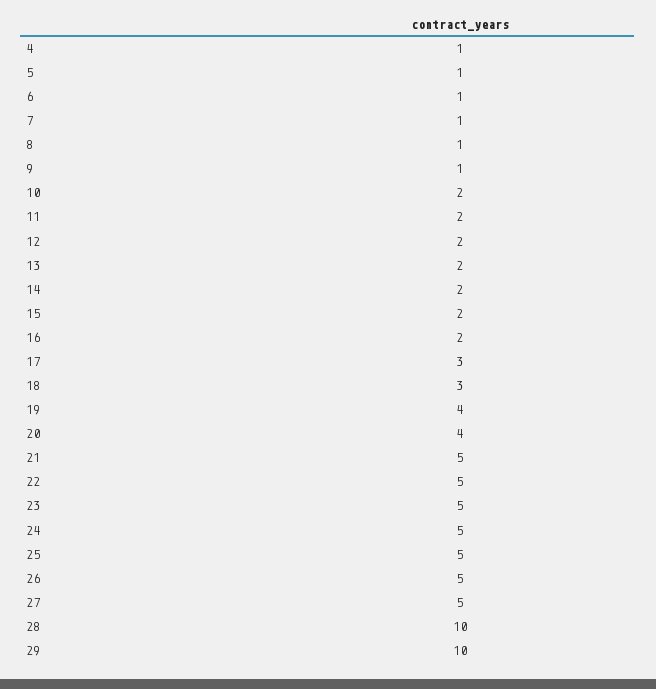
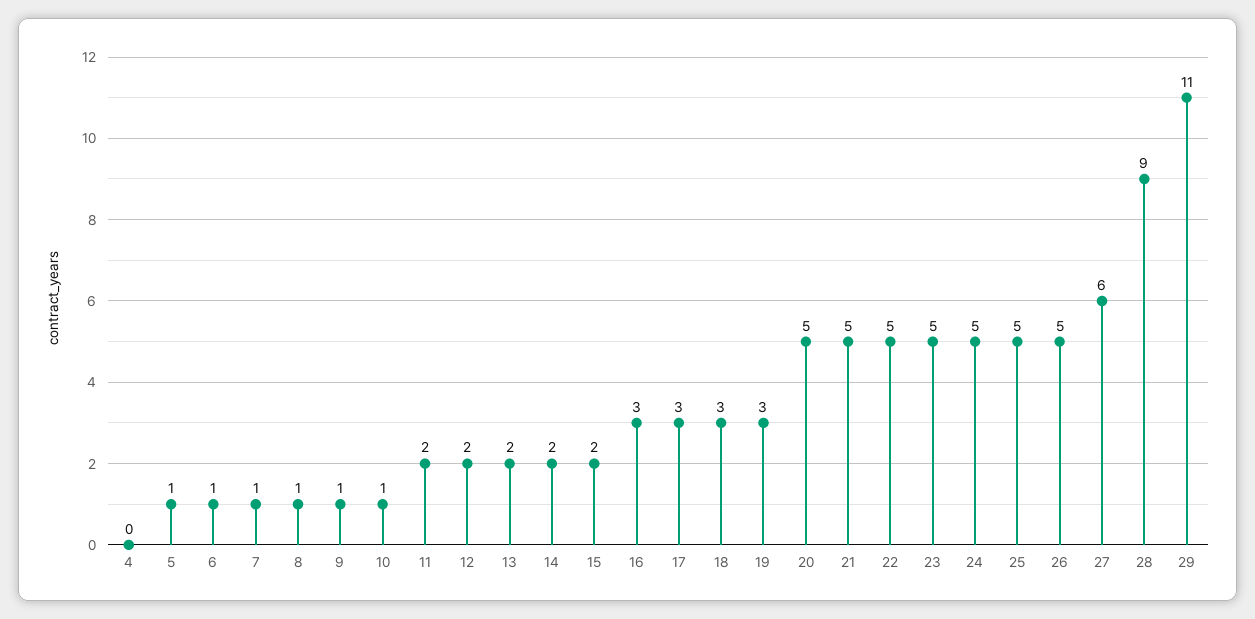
  {
-   "4": 1,
+   "4": 0,
    "5": 1,
    "6": 1,
    "7": 1,
    "8": 1,
    "9": 1,
-   "10": 2,
+   "10": 1,
    "11": 2,
    "12": 2,
    "13": 2,
    "14": 2,
    "15": 2,
-   "16": 2,
+   "16": 3,
    "17": 3,
    "18": 3,
-   "19": 4,
+   "19": 3,
-   "20": 4,
+   "20": 5,
    "21": 5,
    "22": 5,
    "23": 5,
    "24": 5,
    "25": 5,
    "26": 5,
-   "27": 5,
+   "27": 6,
-   "28": 10,
+   "28": 9,
-   "29": 10
+   "29": 11
  }

